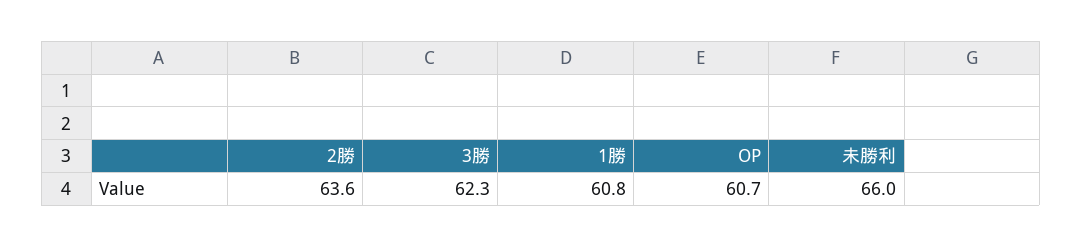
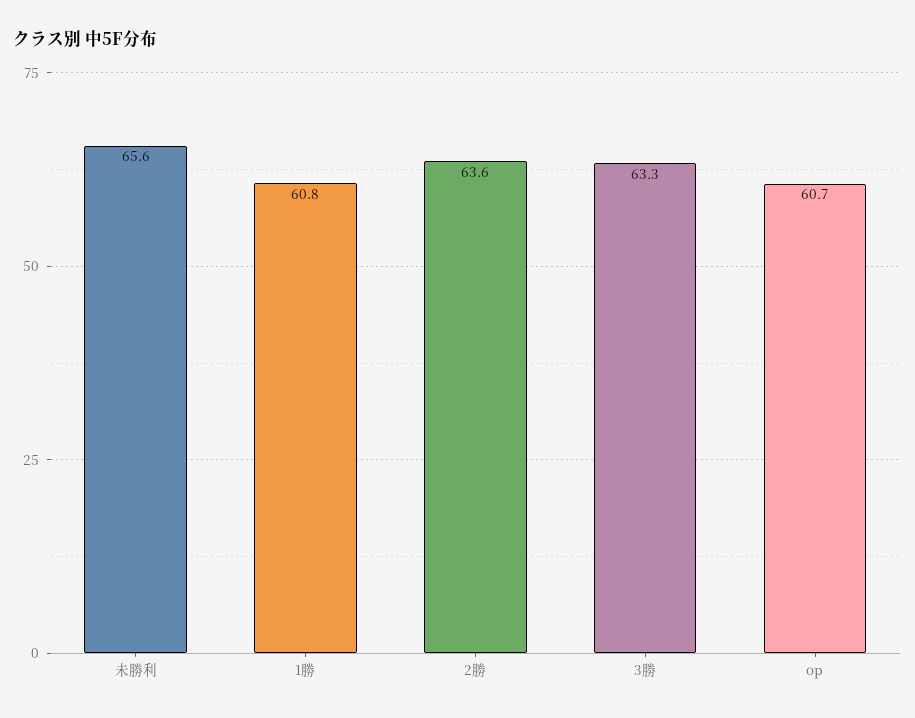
  {
    "2勝": 63.6,
-   "3勝": 62.3,
+   "3勝": 63.3,
    "1勝": 60.8,
    "OP": 60.7,
-   "未勝利": 66
+   "未勝利": 65.6
  }

